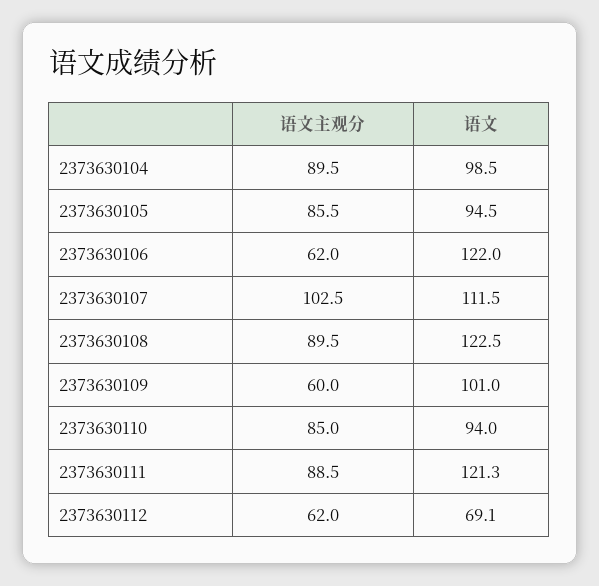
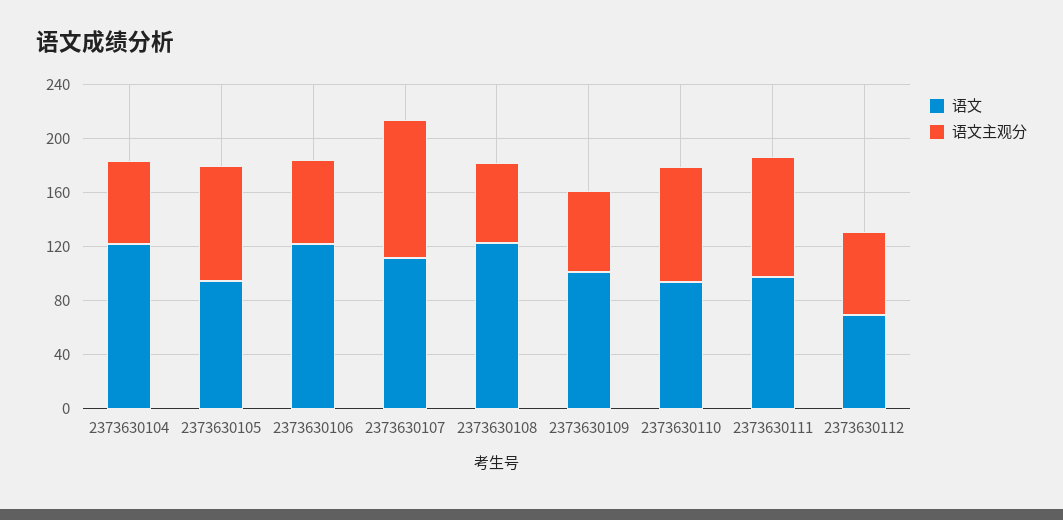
  {
    "语文主观分": {
-     "2373630104": 89.5,
+     "2373630104": 60,
      "2373630105": 85.5,
      "2373630106": 62,
      "2373630107": 102.5,
-     "2373630108": 89.5,
+     "2373630108": 60,
      "2373630109": 60,
      "2373630110": 85,
      "2373630111": 88.5,
      "2373630112": 62
    },
    "语文": {
-     "2373630104": 98.5,
+     "2373630104": 120,
      "2373630105": 94.5,
      "2373630106": 122,
      "2373630107": 111.5,
      "2373630108": 122.5,
      "2373630109": 101,
      "2373630110": 94,
-     "2373630111": 121.3,
+     "2373630111": 100,
      "2373630112": 69.1
    }
  }

